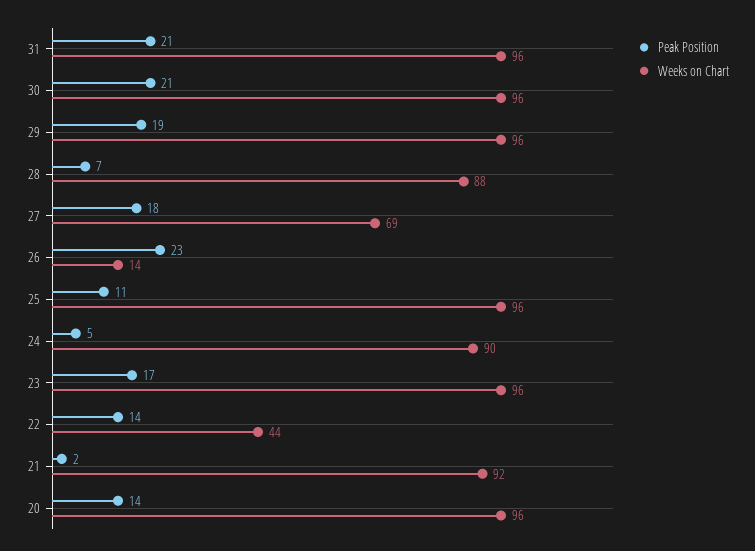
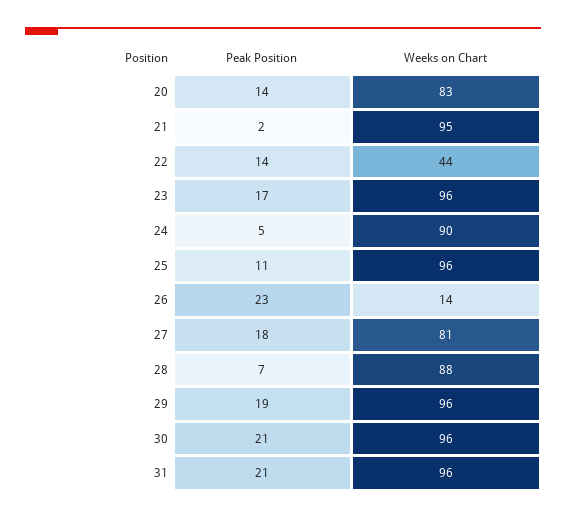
  {
    "Peak Position": {
      "31": 21,
      "30": 21,
      "29": 19,
      "28": 7,
      "27": 18,
      "26": 23,
      "25": 11,
      "24": 5,
      "23": 17,
      "22": 14,
      "21": 2,
      "20": 14
    },
    "Weeks on Chart": {
      "31": 96,
      "30": 96,
      "29": 96,
      "28": 88,
-     "27": 69,
+     "27": 81,
      "26": 14,
      "25": 96,
      "24": 90,
      "23": 96,
      "22": 44,
-     "21": 92,
+     "21": 95,
-     "20": 96
+     "20": 83
    }
  }

